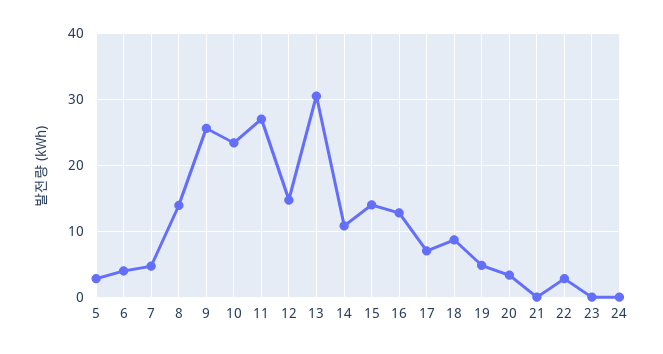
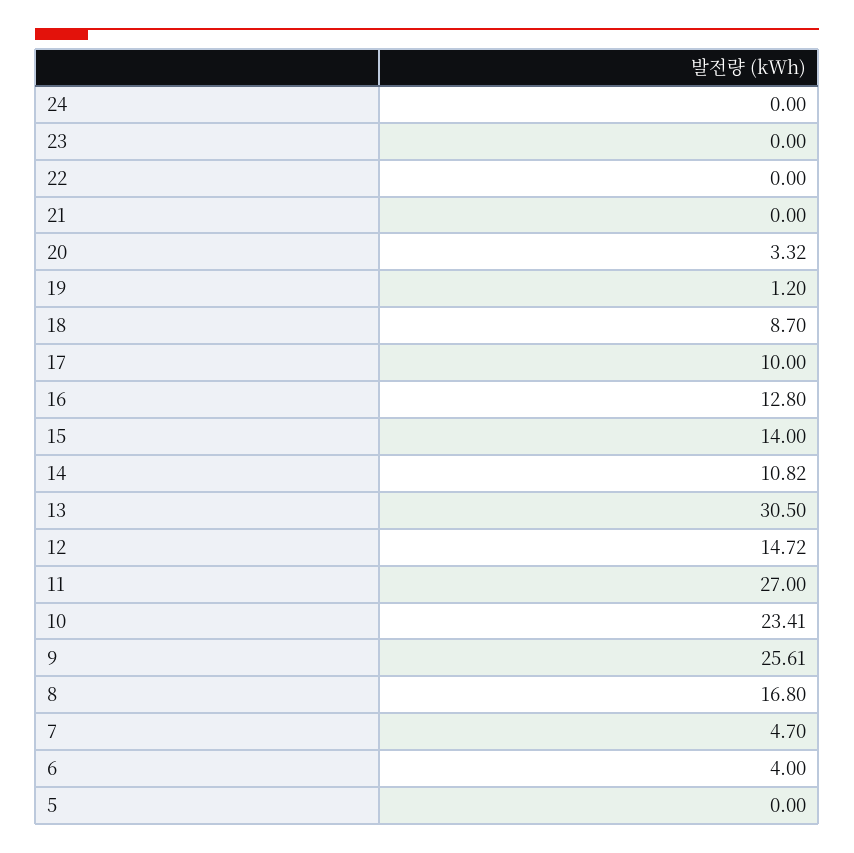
  {
-   "5": 3,
+   "5": 0,
    "6": 4,
    "7": 4.7,
-   "8": 14,
+   "8": 16.8,
    "9": 25.61,
    "10": 23.41,
    "11": 27,
    "12": 14.72,
    "13": 30.5,
    "14": 10.82,
    "15": 14,
    "16": 12.8,
-   "17": 7,
+   "17": 10,
    "18": 8.7,
-   "19": 5,
+   "19": 1.2,
    "20": 3.32,
    "21": 0,
-   "22": 3,
+   "22": 0,
    "23": 0,
    "24": 0
  }

